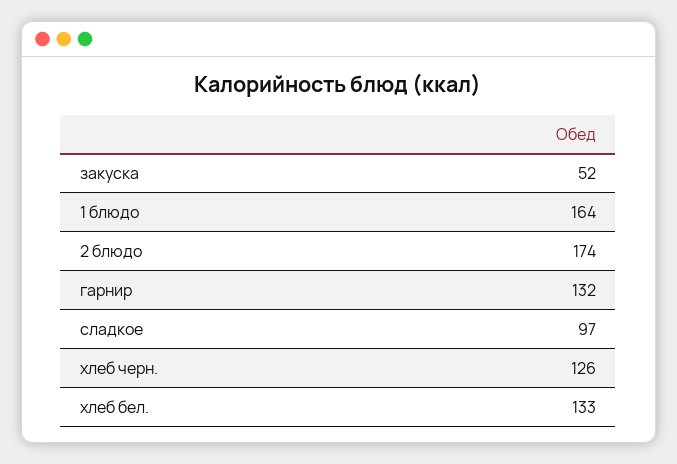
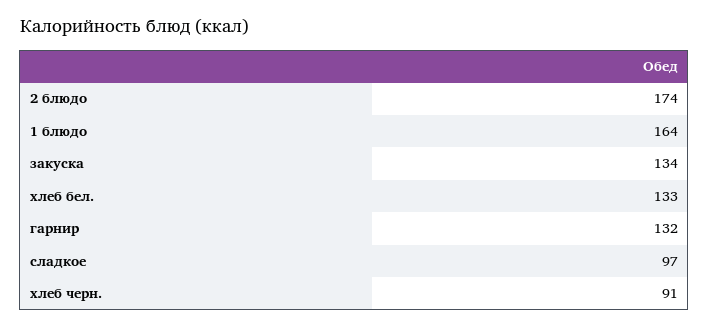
  {
-   "закуска": 52,
+   "закуска": 134,
    "1 блюдо": 164,
    "2 блюдо": 174,
    "гарнир": 132,
    "сладкое": 97,
-   "хлеб черн.": 126,
+   "хлеб черн.": 91,
    "хлеб бел.": 133
  }

